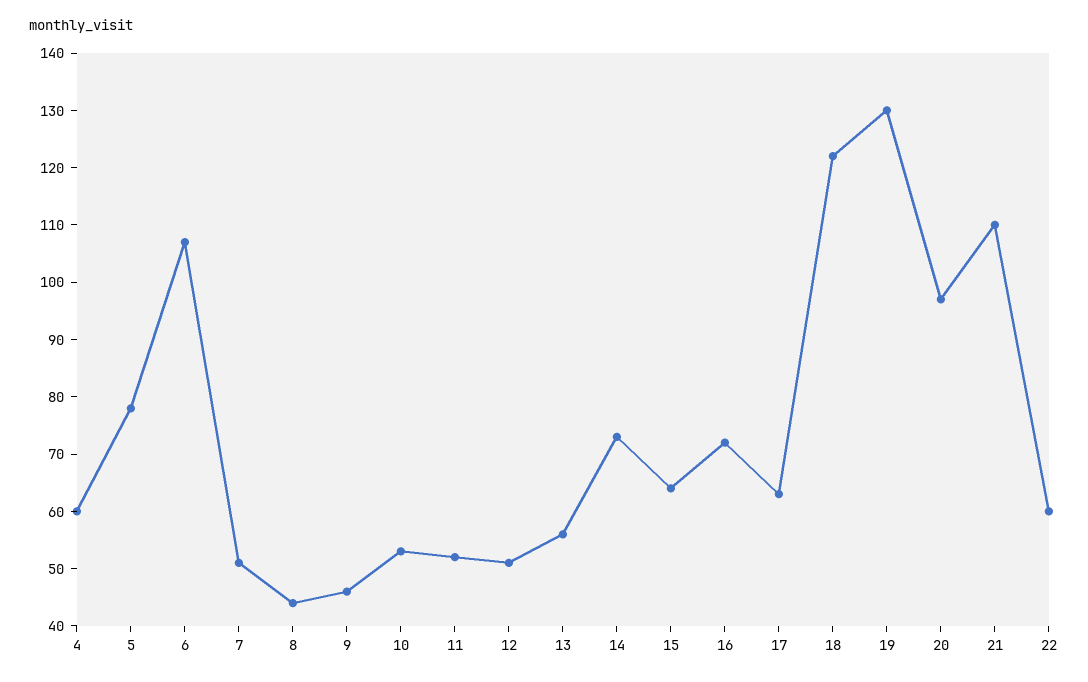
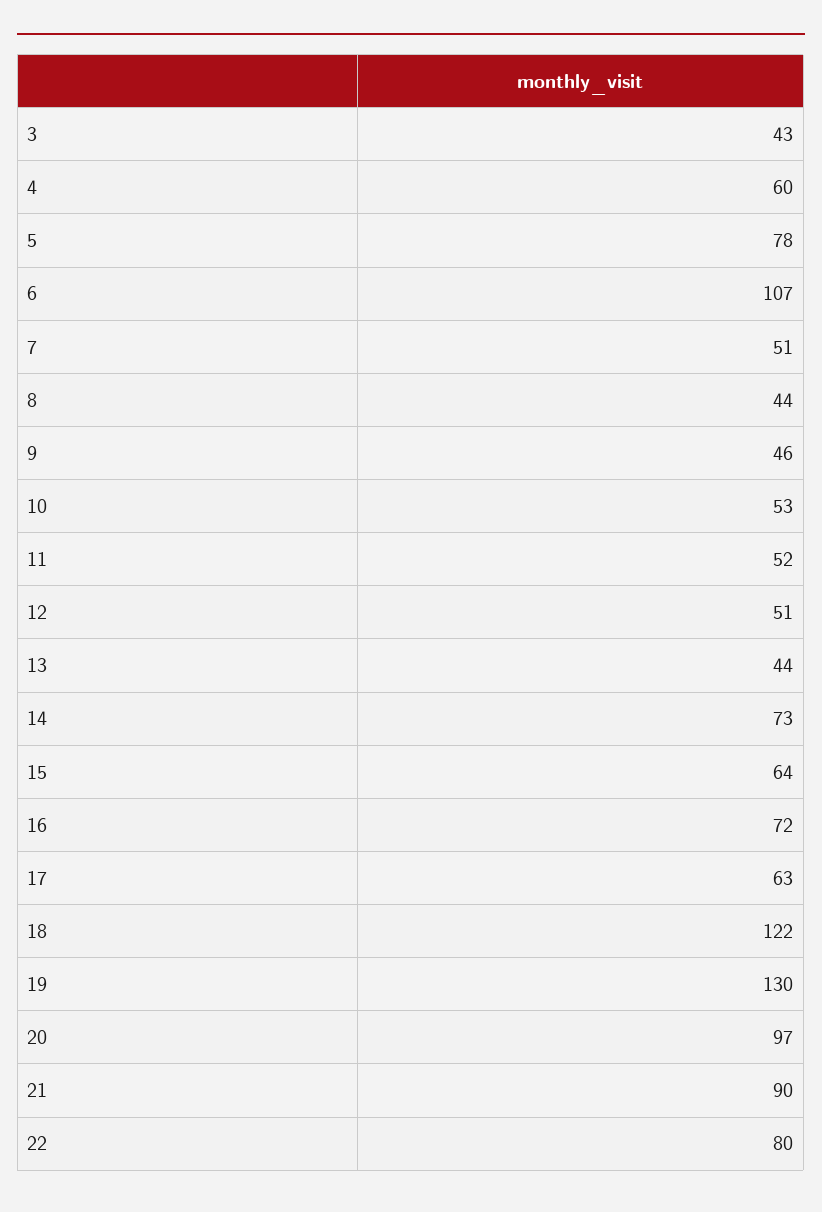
  {
    "4": 60,
    "5": 78,
    "6": 107,
    "7": 51,
    "8": 44,
    "9": 46,
    "10": 53,
    "11": 52,
    "12": 51,
-   "13": 55,
+   "13": 44,
    "14": 73,
    "15": 64,
    "16": 72,
    "17": 63,
    "18": 122,
    "19": 130,
    "20": 97,
-   "21": 110,
+   "21": 90,
-   "22": 60
+   "22": 80,
+   "3": 43
  }

